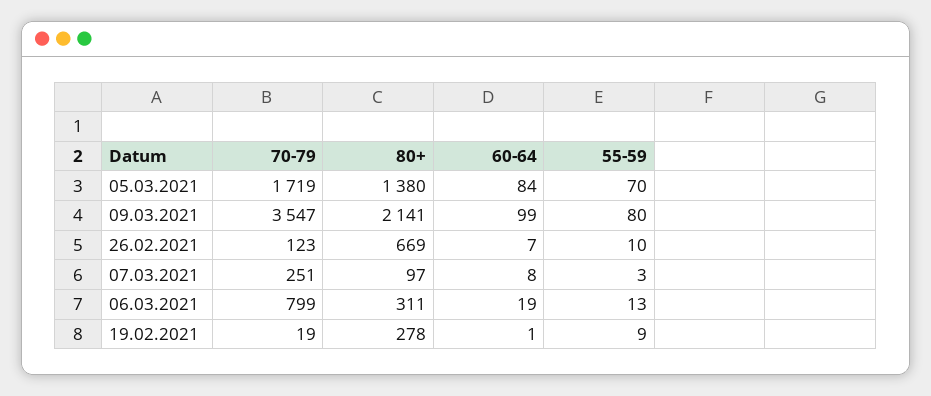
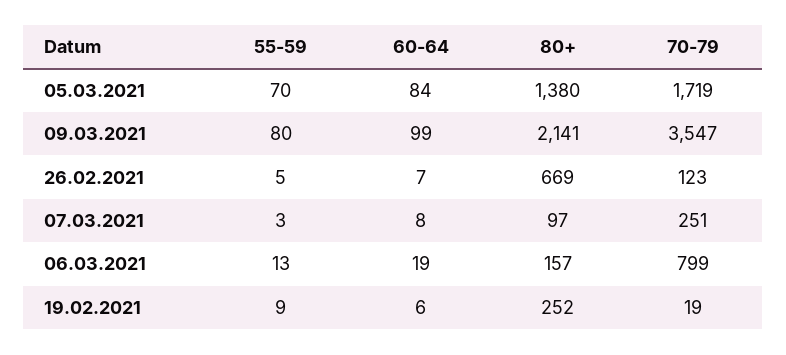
  {
    "70-79": {
      "05.03.2021": 1719,
      "09.03.2021": 3547,
      "26.02.2021": 123,
      "07.03.2021": 251,
      "06.03.2021": 799,
      "19.02.2021": 19
    },
    "80+": {
      "05.03.2021": 1380,
      "09.03.2021": 2141,
      "26.02.2021": 669,
      "07.03.2021": 97,
-     "06.03.2021": 311,
+     "06.03.2021": 157,
-     "19.02.2021": 278
+     "19.02.2021": 252
    },
    "60-64": {
      "05.03.2021": 84,
      "09.03.2021": 99,
      "26.02.2021": 7,
      "07.03.2021": 8,
      "06.03.2021": 19,
-     "19.02.2021": 1
+     "19.02.2021": 6
    },
    "55-59": {
      "05.03.2021": 70,
      "09.03.2021": 80,
-     "26.02.2021": 10,
+     "26.02.2021": 5,
      "07.03.2021": 3,
      "06.03.2021": 13,
      "19.02.2021": 9
    }
  }

